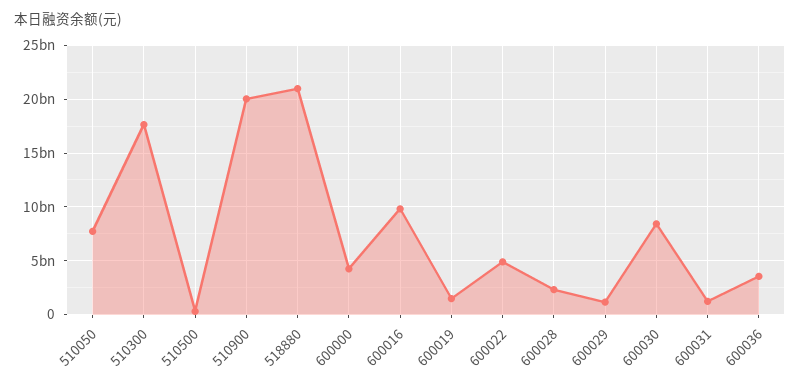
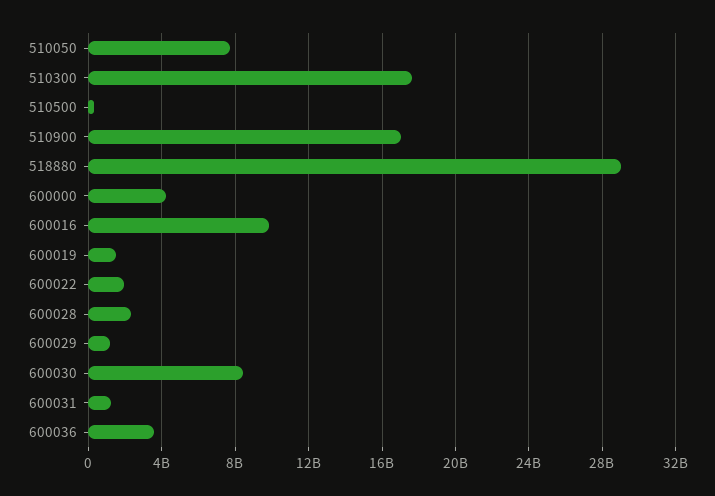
  {
    "510050": 7500000000,
    "510300": 17500000000,
    "510500": 500000000,
-   "510900": 20000000000,
+   "510900": 17000000000,
-   "518880": 21000000000,
+   "518880": 29000000000,
    "600000": 4500000000,
    "600016": 10000000000,
    "600019": 1500000000,
-   "600022": 5000000000,
+   "600022": 2000000000,
    "600028": 2500000000,
    "600029": 1000000000,
    "600030": 8500000000,
    "600031": 1000000000,
    "600036": 3500000000
  }

